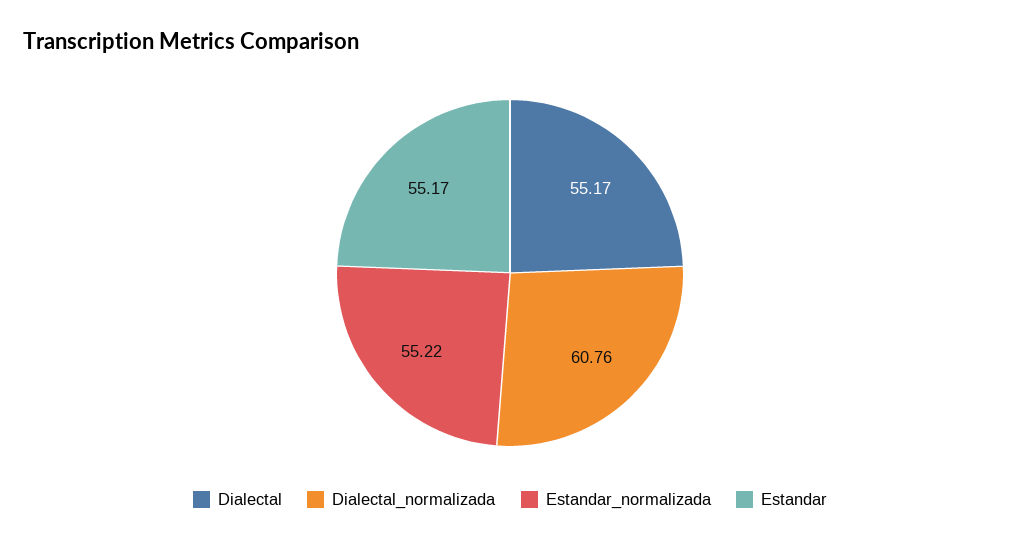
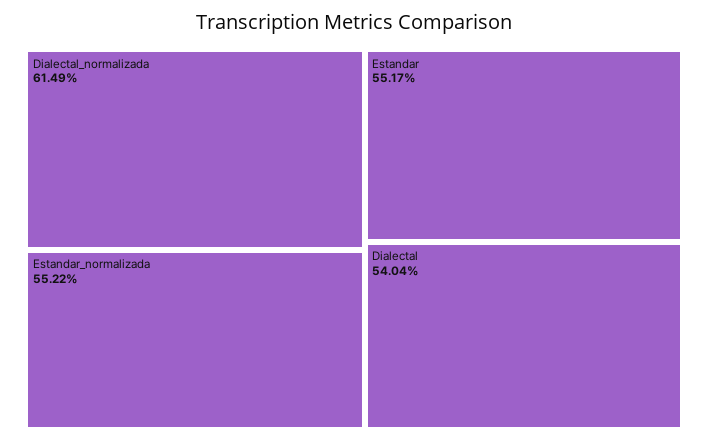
  {
-   "Dialectal": 55.17,
+   "Dialectal": 54.04,
-   "Dialectal_normalizada": 60.76,
+   "Dialectal_normalizada": 61.49,
    "Estandar_normalizada": 55.22,
    "Estandar": 55.17
  }

